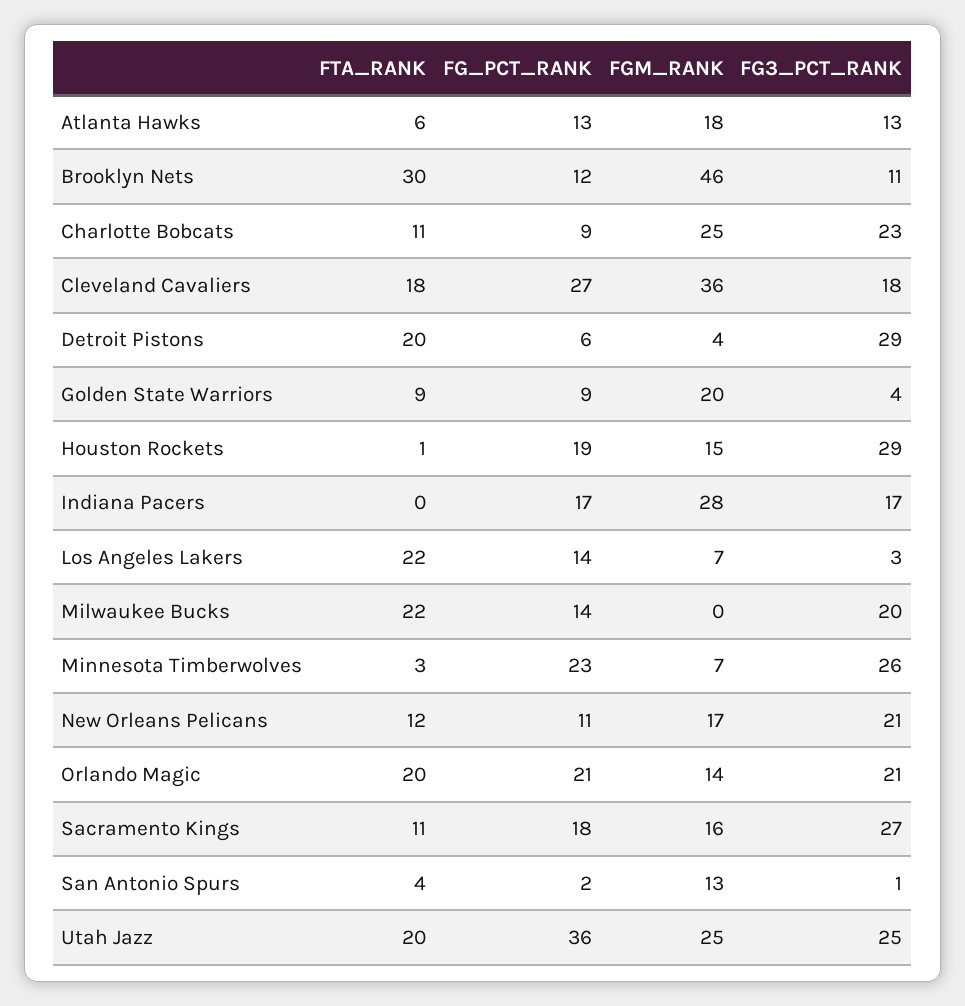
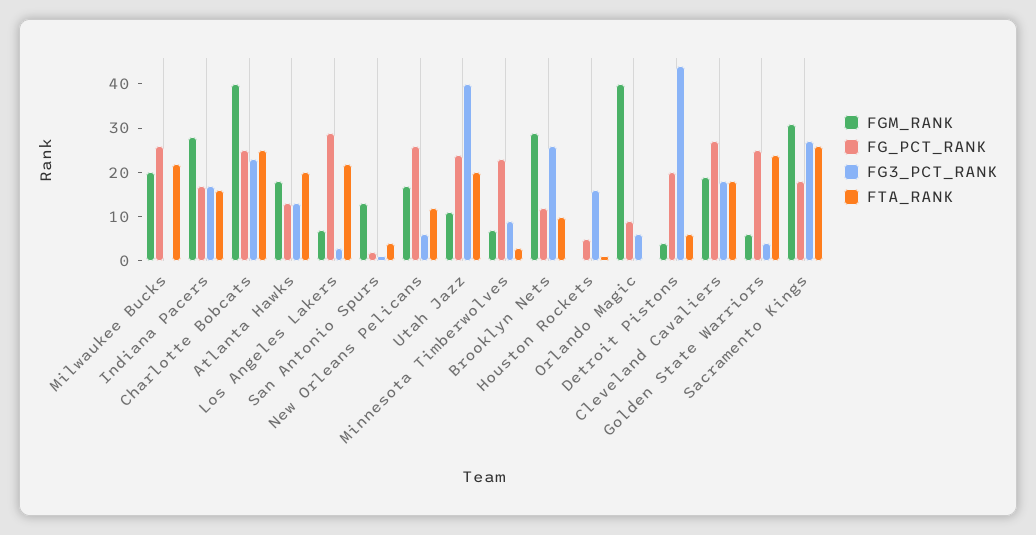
  {
    "FTA_RANK": {
-     "Atlanta Hawks": 6,
+     "Atlanta Hawks": 20,
-     "Brooklyn Nets": 30,
+     "Brooklyn Nets": 10,
-     "Charlotte Bobcats": 11,
+     "Charlotte Bobcats": 25,
      "Cleveland Cavaliers": 18,
-     "Detroit Pistons": 20,
+     "Detroit Pistons": 5,
-     "Golden State Warriors": 9,
+     "Golden State Warriors": 25,
      "Houston Rockets": 1,
-     "Indiana Pacers": 0,
+     "Indiana Pacers": 15,
      "Los Angeles Lakers": 22,
      "Milwaukee Bucks": 22,
      "Minnesota Timberwolves": 3,
      "New Orleans Pelicans": 12,
-     "Orlando Magic": 20,
+     "Orlando Magic": 0,
-     "Sacramento Kings": 11,
+     "Sacramento Kings": 25,
      "San Antonio Spurs": 4,
      "Utah Jazz": 20
    },
    "FG_PCT_RANK": {
      "Atlanta Hawks": 13,
      "Brooklyn Nets": 12,
-     "Charlotte Bobcats": 9,
+     "Charlotte Bobcats": 25,
      "Cleveland Cavaliers": 27,
-     "Detroit Pistons": 6,
+     "Detroit Pistons": 20,
-     "Golden State Warriors": 9,
+     "Golden State Warriors": 25,
-     "Houston Rockets": 19,
+     "Houston Rockets": 5,
      "Indiana Pacers": 17,
-     "Los Angeles Lakers": 14,
+     "Los Angeles Lakers": 30,
-     "Milwaukee Bucks": 14,
+     "Milwaukee Bucks": 25,
      "Minnesota Timberwolves": 23,
-     "New Orleans Pelicans": 11,
+     "New Orleans Pelicans": 25,
-     "Orlando Magic": 21,
+     "Orlando Magic": 10,
      "Sacramento Kings": 18,
      "San Antonio Spurs": 2,
-     "Utah Jazz": 36
+     "Utah Jazz": 25
    },
    "FGM_RANK": {
      "Atlanta Hawks": 18,
-     "Brooklyn Nets": 46,
+     "Brooklyn Nets": 30,
-     "Charlotte Bobcats": 25,
+     "Charlotte Bobcats": 40,
-     "Cleveland Cavaliers": 36,
+     "Cleveland Cavaliers": 20,
      "Detroit Pistons": 4,
-     "Golden State Warriors": 20,
+     "Golden State Warriors": 5,
-     "Houston Rockets": 15,
+     "Houston Rockets": 0,
      "Indiana Pacers": 28,
      "Los Angeles Lakers": 7,
-     "Milwaukee Bucks": 0,
+     "Milwaukee Bucks": 20,
      "Minnesota Timberwolves": 7,
      "New Orleans Pelicans": 17,
-     "Orlando Magic": 14,
+     "Orlando Magic": 40,
-     "Sacramento Kings": 16,
+     "Sacramento Kings": 30,
      "San Antonio Spurs": 13,
-     "Utah Jazz": 25
+     "Utah Jazz": 10
    },
    "FG3_PCT_RANK": {
      "Atlanta Hawks": 13,
-     "Brooklyn Nets": 11,
+     "Brooklyn Nets": 25,
      "Charlotte Bobcats": 23,
      "Cleveland Cavaliers": 18,
-     "Detroit Pistons": 29,
+     "Detroit Pistons": 45,
      "Golden State Warriors": 4,
-     "Houston Rockets": 29,
+     "Houston Rockets": 15,
      "Indiana Pacers": 17,
      "Los Angeles Lakers": 3,
-     "Milwaukee Bucks": 20,
+     "Milwaukee Bucks": 0,
-     "Minnesota Timberwolves": 26,
+     "Minnesota Timberwolves": 10,
-     "New Orleans Pelicans": 21,
+     "New Orleans Pelicans": 5,
-     "Orlando Magic": 21,
+     "Orlando Magic": 5,
      "Sacramento Kings": 27,
      "San Antonio Spurs": 1,
-     "Utah Jazz": 25
+     "Utah Jazz": 40
    }
  }

